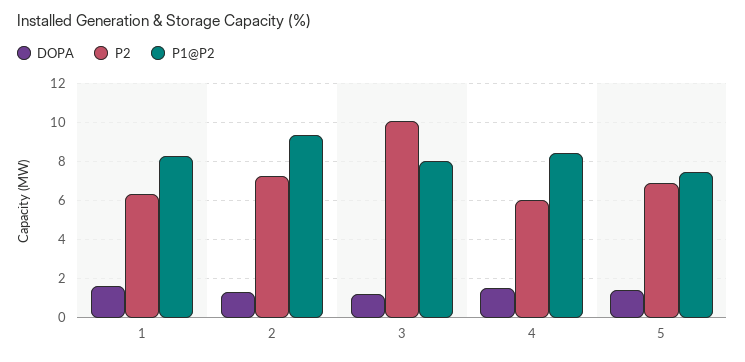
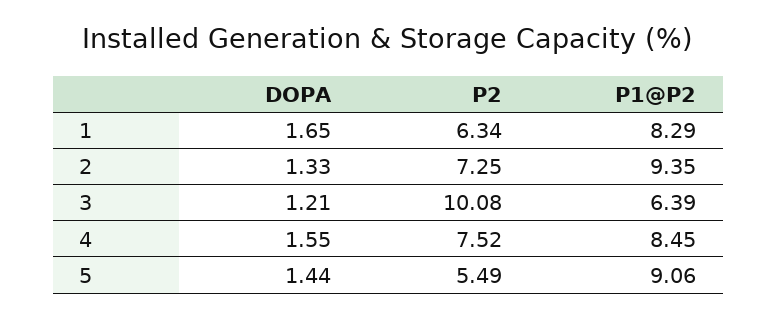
  {
    "DOPA": {
      "1": 1.65,
      "2": 1.33,
      "3": 1.21,
      "4": 1.55,
      "5": 1.44
    },
    "P2": {
      "1": 6.34,
      "2": 7.25,
      "3": 10.08,
-     "4": 6,
+     "4": 7.52,
-     "5": 7
+     "5": 5.49
    },
    "P1@P2": {
      "1": 8.29,
      "2": 9.35,
-     "3": 8,
+     "3": 6.39,
      "4": 8.45,
-     "5": 7.5
+     "5": 9.06
    }
  }

